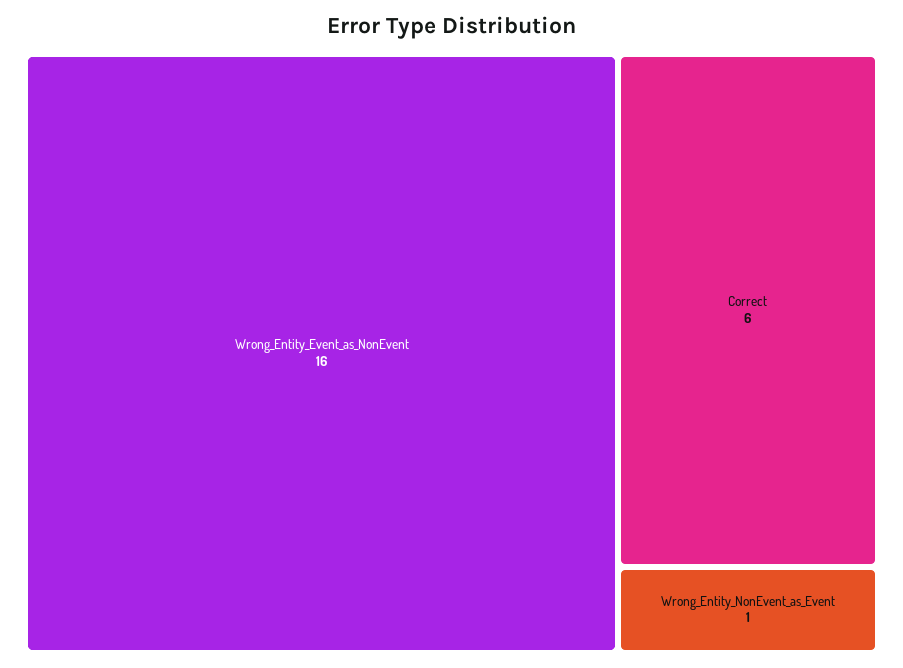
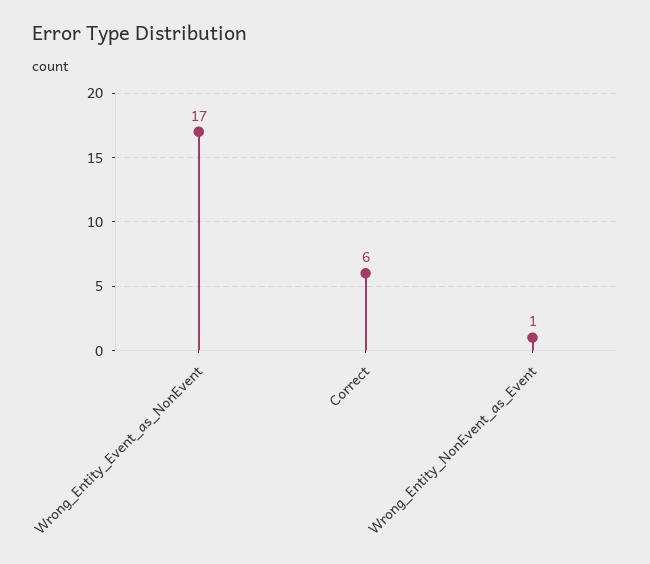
  {
-   "Wrong_Entity_Event_as_NonEvent": 16,
+   "Wrong_Entity_Event_as_NonEvent": 17,
    "Correct": 6,
    "Wrong_Entity_NonEvent_as_Event": 1
  }

